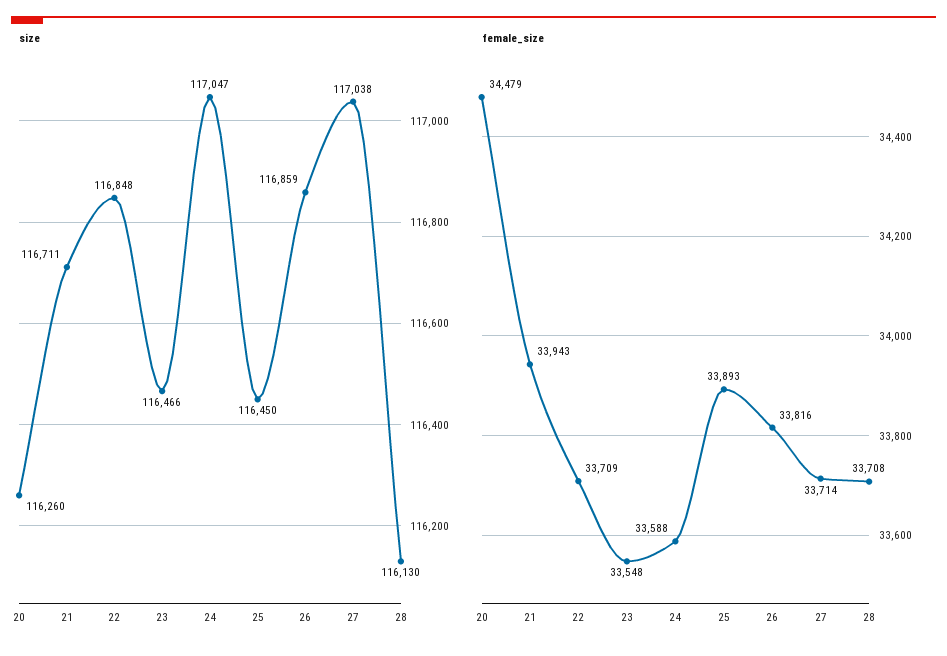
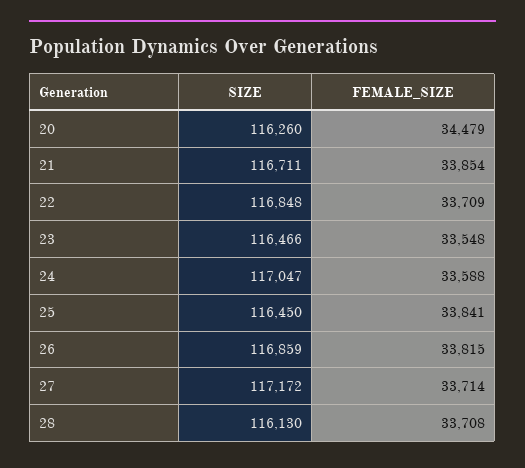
  {
    "size": {
      "20": 116260,
      "21": 116711,
      "22": 116848,
      "23": 116466,
      "24": 117047,
      "25": 116450,
      "26": 116859,
-     "27": 117038,
+     "27": 117172,
      "28": 116130
    },
    "female_size": {
      "20": 34479,
-     "21": 33943,
+     "21": 33854,
      "22": 33709,
      "23": 33548,
      "24": 33588,
-     "25": 33893,
+     "25": 33841,
-     "26": 33816,
+     "26": 33815,
      "27": 33714,
      "28": 33708
    }
  }

